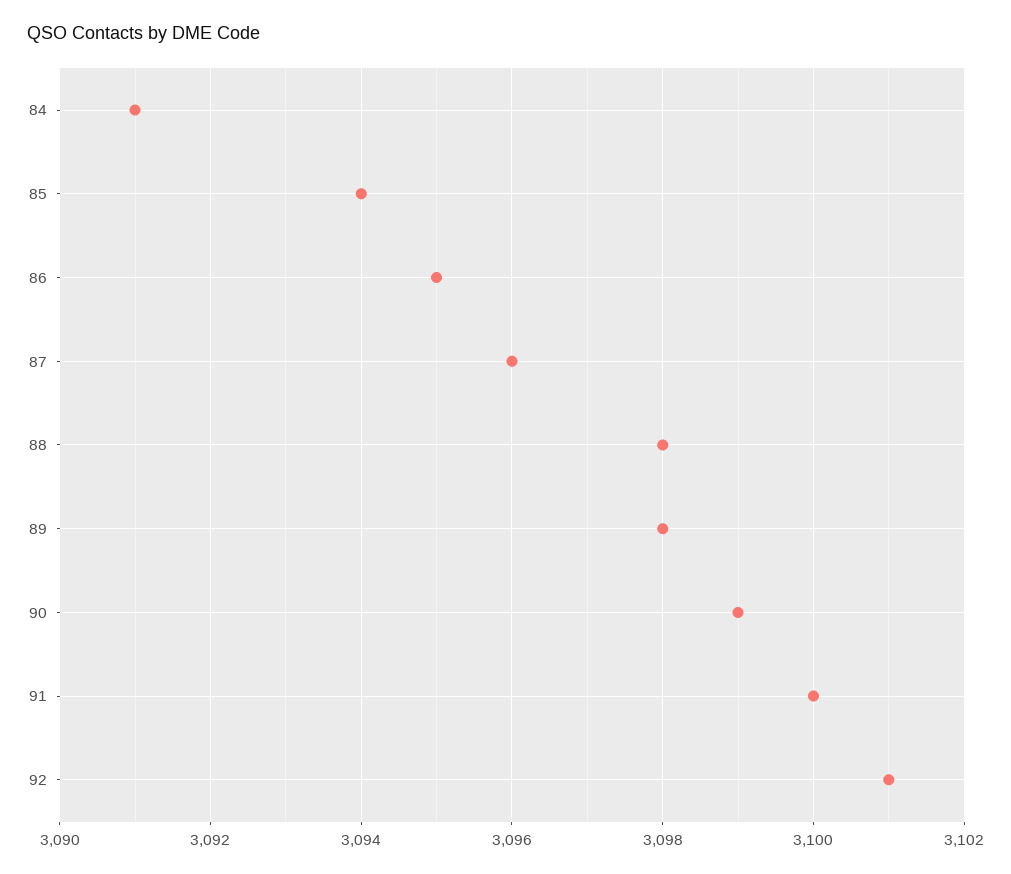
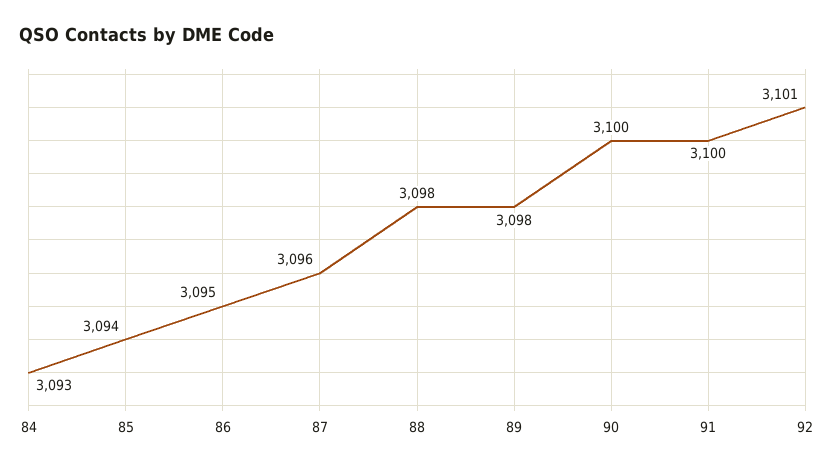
  {
-   "84": 3091,
+   "84": 3093,
    "85": 3094,
    "86": 3095,
    "87": 3096,
    "88": 3098,
    "89": 3098,
-   "90": 3099,
+   "90": 3100,
    "91": 3100,
    "92": 3101
  }

